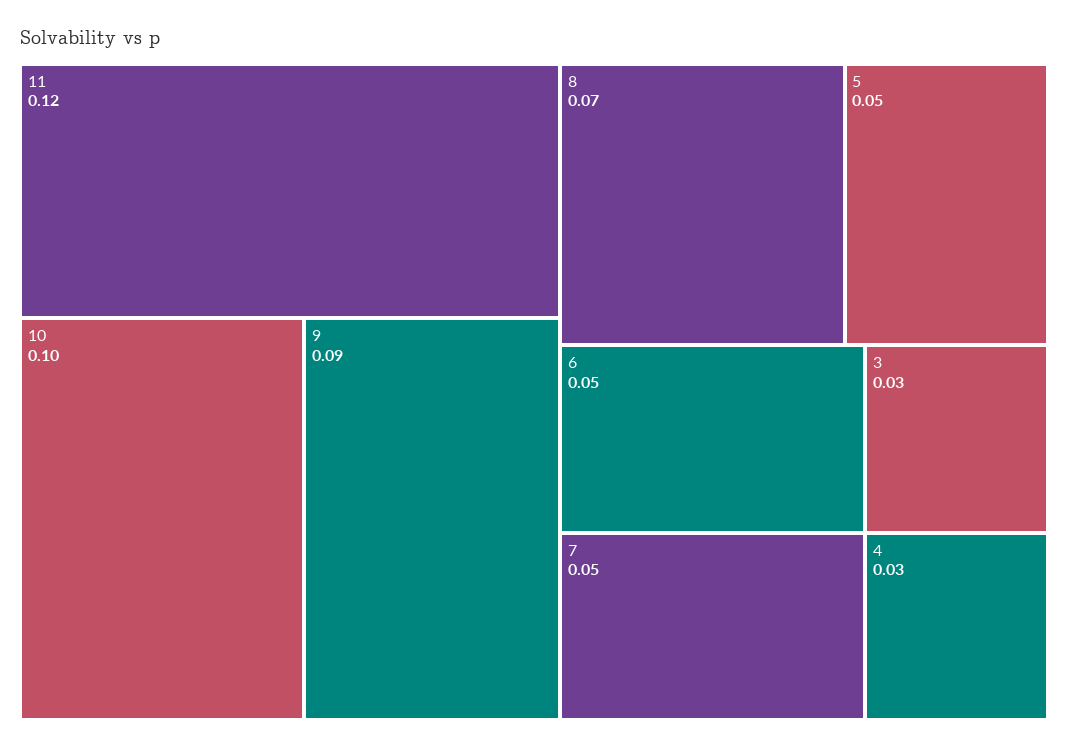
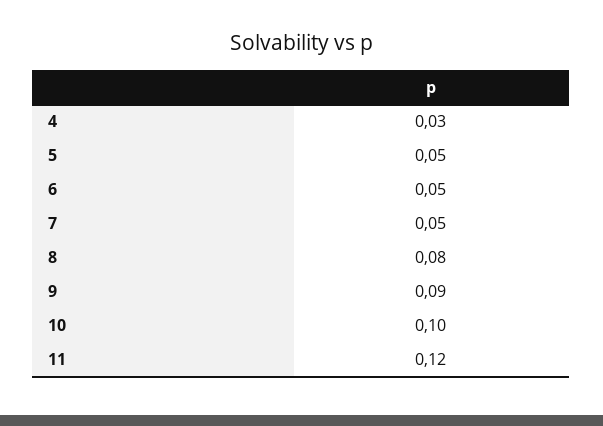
  {
    "11": 0.12,
    "10": 0.1,
    "9": 0.09,
-   "8": 0.07,
+   "8": 0.08,
    "5": 0.05,
    "6": 0.05,
    "7": 0.05,
-   "3": 0.03,
    "4": 0.03
  }

